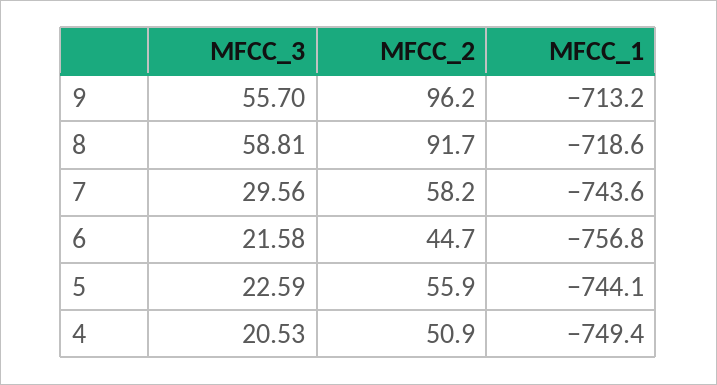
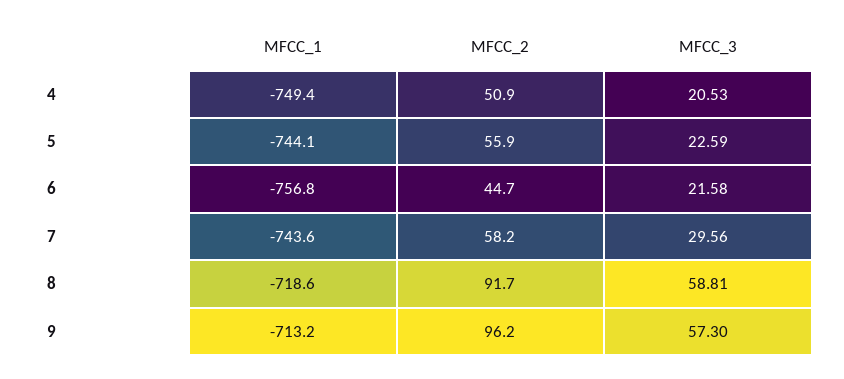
  {
    "MFCC_3": {
-     "9": 55.7,
+     "9": 57.3,
      "8": 58.81,
      "7": 29.56,
      "6": 21.58,
      "5": 22.59,
      "4": 20.53
    },
    "MFCC_2": {
      "9": 96.2,
      "8": 91.7,
      "7": 58.2,
      "6": 44.7,
      "5": 55.9,
      "4": 50.9
    },
    "MFCC_1": {
      "9": -713.2,
      "8": -718.6,
      "7": -743.6,
      "6": -756.8,
      "5": -744.1,
      "4": -749.4
    }
  }

